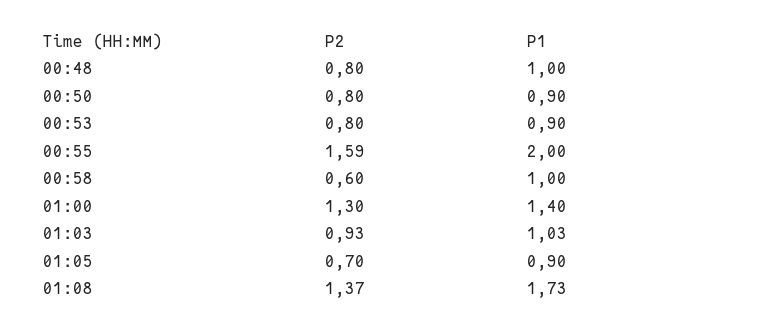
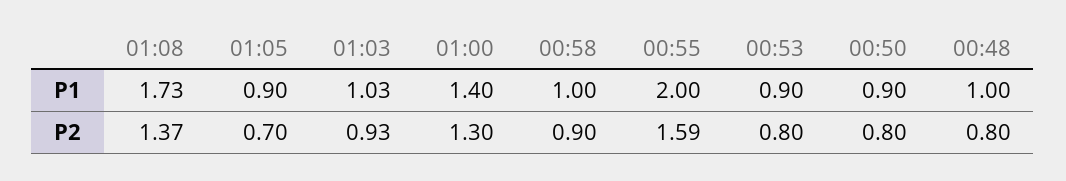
  {
    "P2": {
      "00:48": 0.8,
      "00:50": 0.8,
      "00:53": 0.8,
      "00:55": 1.59,
-     "00:58": 0.6,
+     "00:58": 0.9,
      "01:00": 1.3,
      "01:03": 0.93,
      "01:05": 0.7,
      "01:08": 1.37
    },
    "P1": {
      "00:48": 1,
      "00:50": 0.9,
      "00:53": 0.9,
      "00:55": 2,
      "00:58": 1,
      "01:00": 1.4,
      "01:03": 1.03,
      "01:05": 0.9,
      "01:08": 1.73
    }
  }

